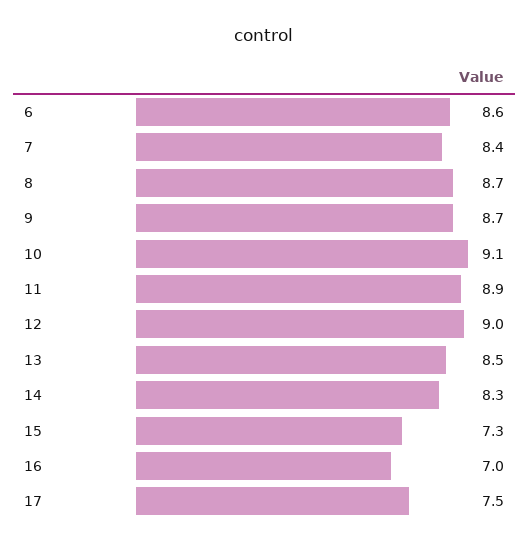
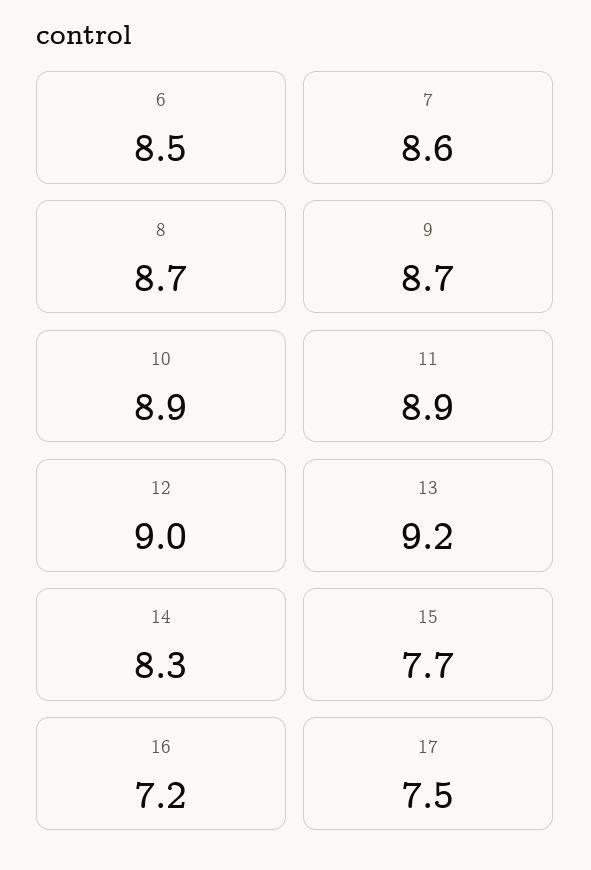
  {
-   "6": 8.6,
+   "6": 8.5,
-   "7": 8.4,
+   "7": 8.6,
    "8": 8.7,
    "9": 8.7,
-   "10": 9.1,
+   "10": 8.9,
    "11": 8.9,
    "12": 9,
-   "13": 8.5,
+   "13": 9.2,
    "14": 8.3,
-   "15": 7.3,
+   "15": 7.7,
-   "16": 7,
+   "16": 7.2,
    "17": 7.5
  }

